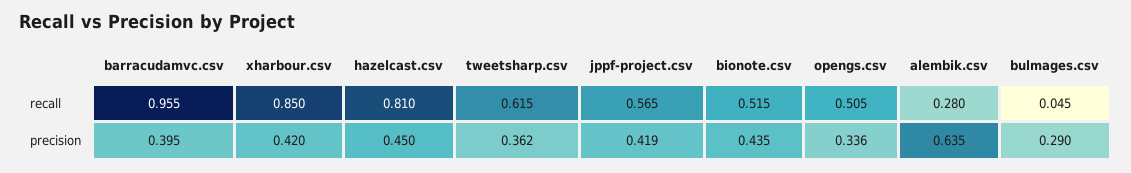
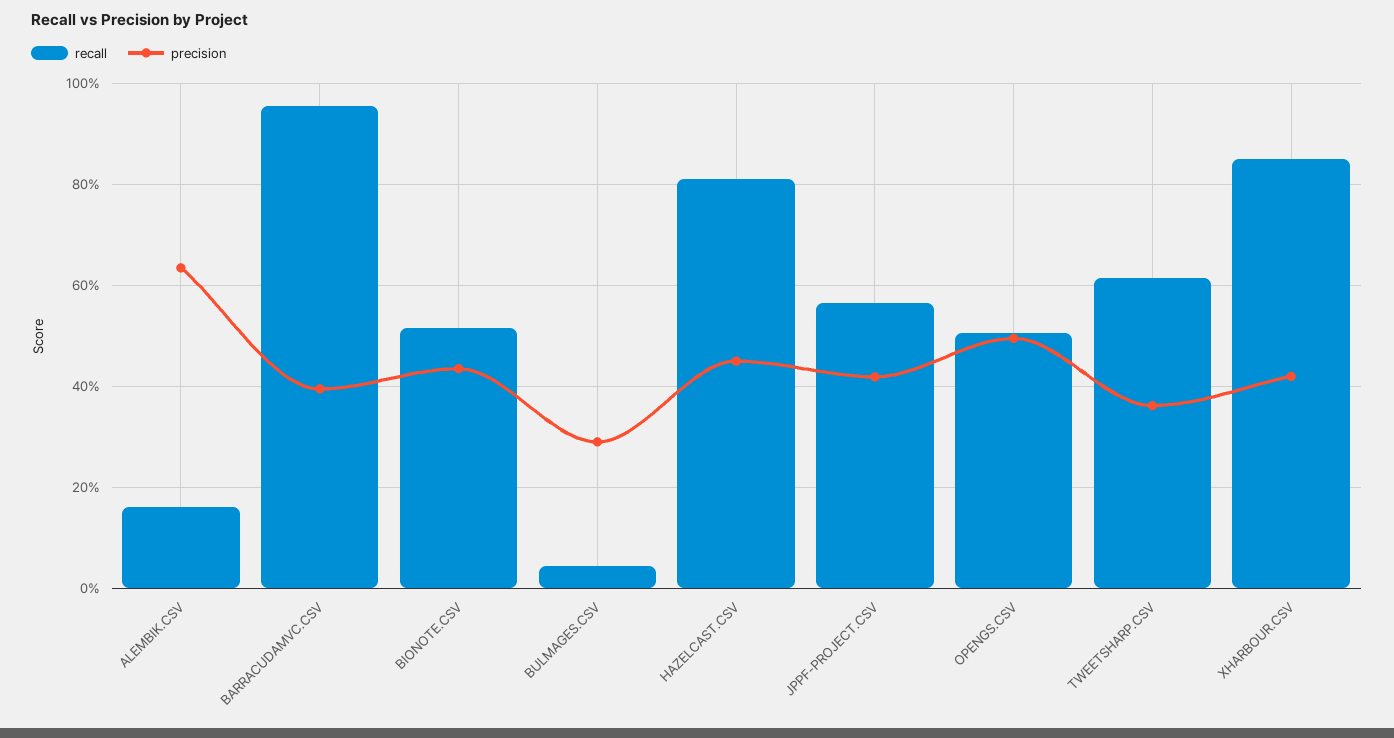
  {
    "recall": {
      "barracudamvc.csv": 0.955,
      "xharbour.csv": 0.85,
      "hazelcast.csv": 0.81,
      "tweetsharp.csv": 0.615,
      "jppf-project.csv": 0.565,
      "bionote.csv": 0.515,
      "opengs.csv": 0.505,
-     "alembik.csv": 0.28,
+     "alembik.csv": 0.16,
      "bulmages.csv": 0.045
    },
    "precision": {
      "barracudamvc.csv": 0.395,
      "xharbour.csv": 0.42,
      "hazelcast.csv": 0.45,
      "tweetsharp.csv": 0.362,
      "jppf-project.csv": 0.419,
      "bionote.csv": 0.435,
-     "opengs.csv": 0.336,
+     "opengs.csv": 0.5,
      "alembik.csv": 0.635,
      "bulmages.csv": 0.29
    }
  }

